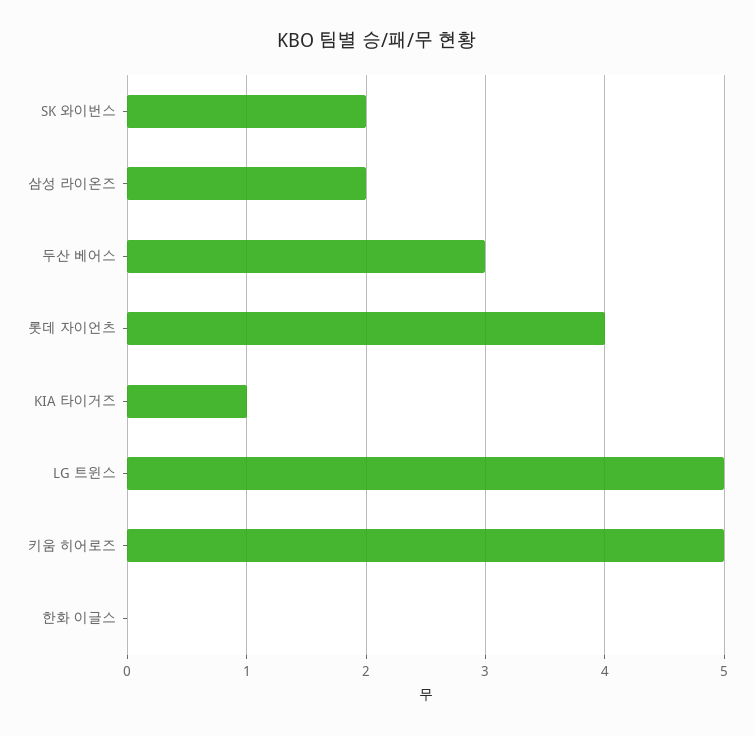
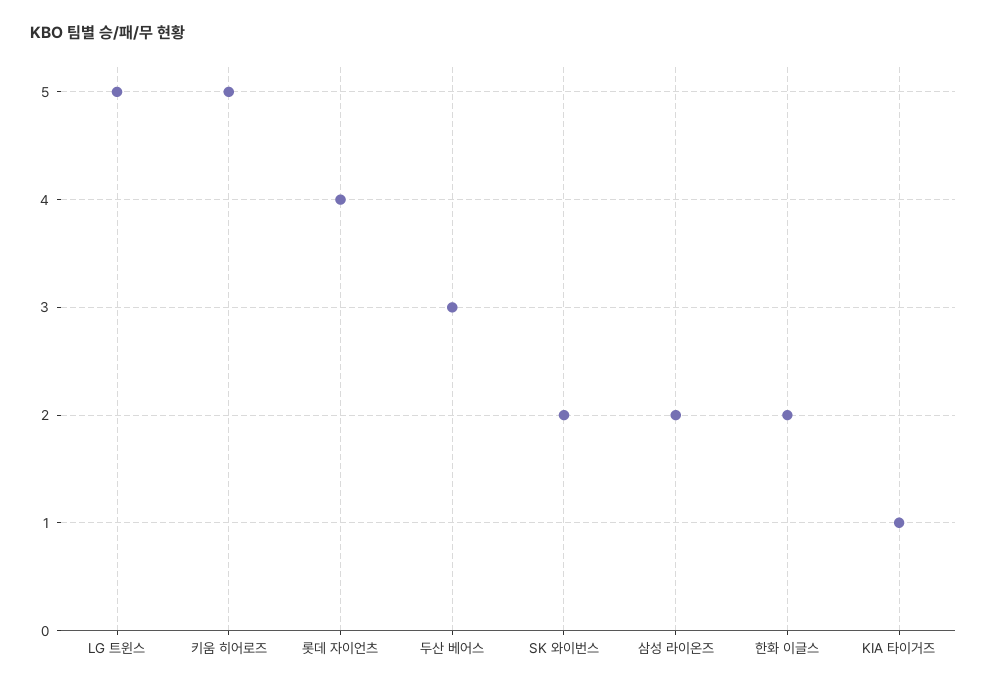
  {
    "SK 와이번스": 2,
    "삼성 라이온즈": 2,
    "두산 베어스": 3,
    "롯데 자이언츠": 4,
    "KIA 타이거즈": 1,
    "LG 트윈스": 5,
    "키움 히어로즈": 5,
-   "한화 이글스": 0
+   "한화 이글스": 2
  }

